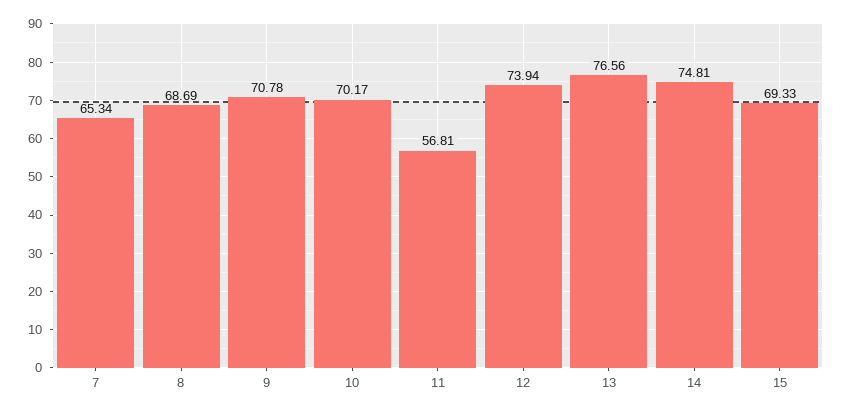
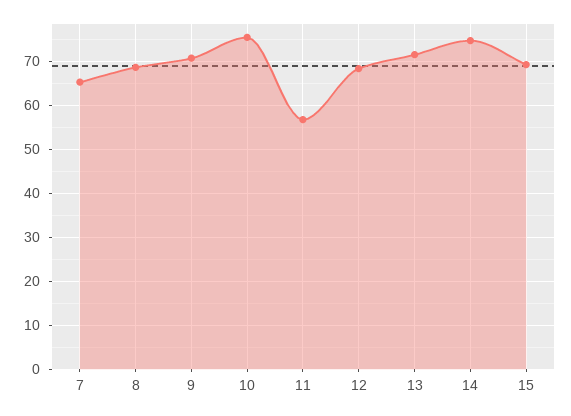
  {
    "7": 65.34,
    "8": 68.69,
    "9": 70.78,
-   "10": 70.17,
+   "10": 76,
    "11": 56.81,
-   "12": 73.94,
+   "12": 68,
-   "13": 76.56,
+   "13": 72,
    "14": 74.81,
    "15": 69.33
  }

